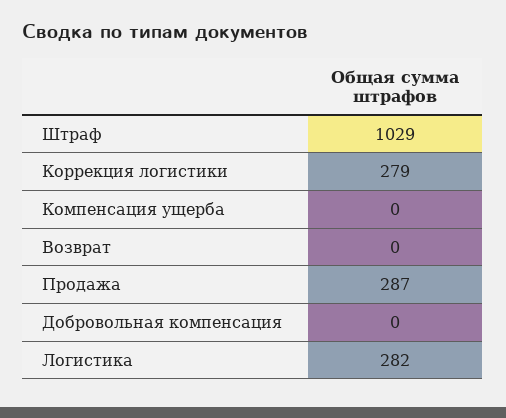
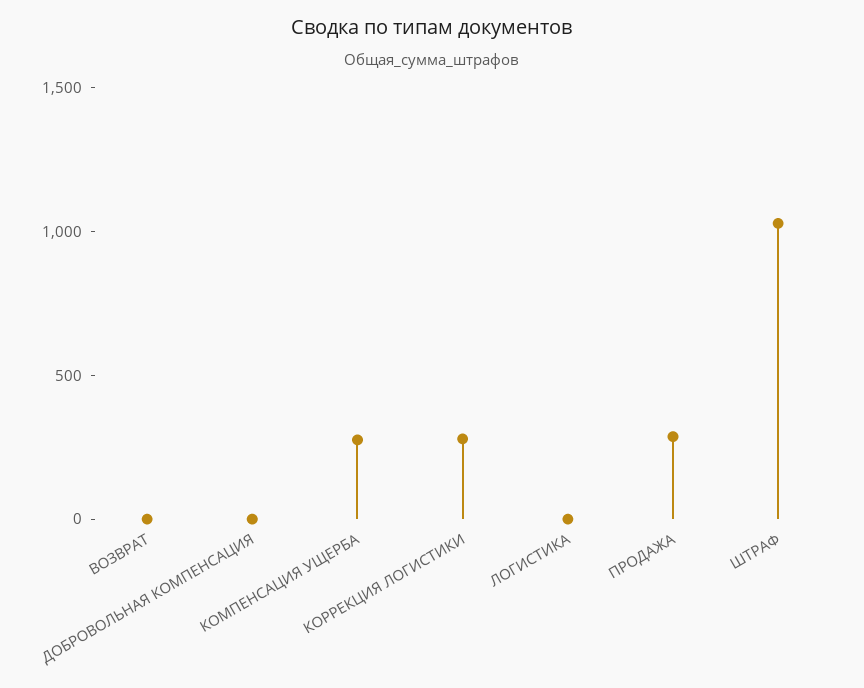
  {
    "Штраф": 1029,
    "Коррекция логистики": 279,
-   "Компенсация ущерба": 0,
+   "Компенсация ущерба": 300,
    "Возврат": 0,
    "Продажа": 287,
    "Добровольная компенсация": 0,
-   "Логистика": 282
+   "Логистика": 0
  }

